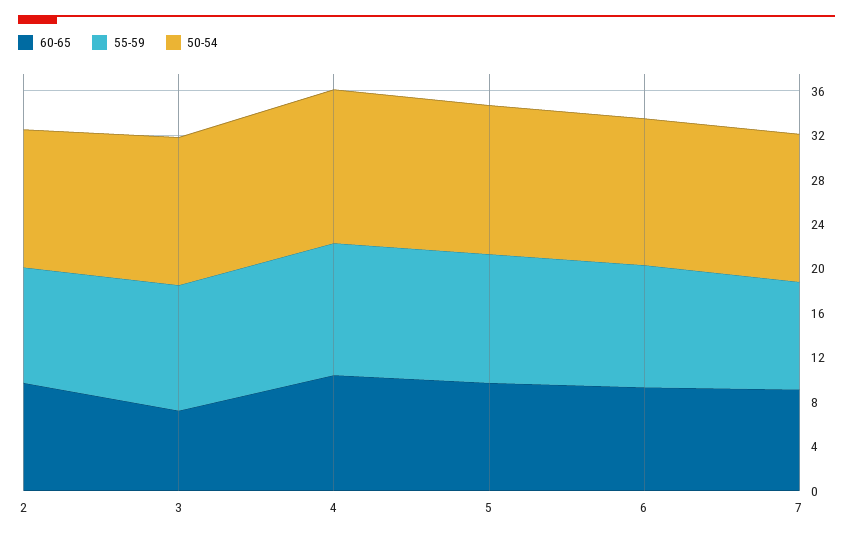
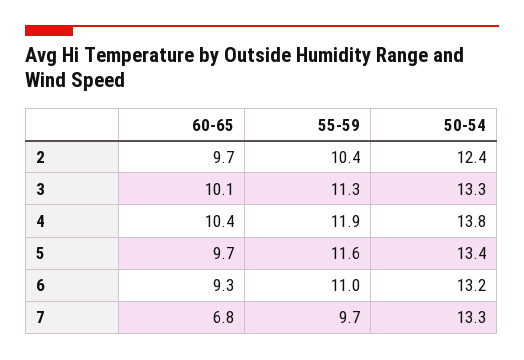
  {
    "60-65": {
      "2": 9.7,
-     "3": 7,
+     "3": 10.1,
      "4": 10.4,
      "5": 9.7,
      "6": 9.3,
-     "7": 9
+     "7": 6.8
    },
    "55-59": {
      "2": 10.4,
      "3": 11.3,
      "4": 11.9,
      "5": 11.6,
      "6": 11,
      "7": 9.7
    },
    "50-54": {
      "2": 12.4,
      "3": 13.3,
      "4": 13.8,
      "5": 13.4,
      "6": 13.2,
      "7": 13.3
    }
  }

